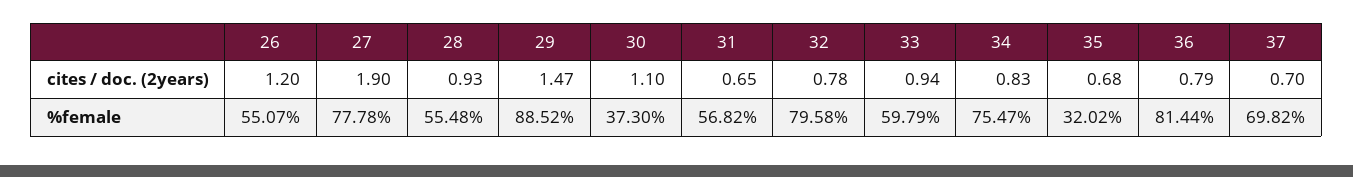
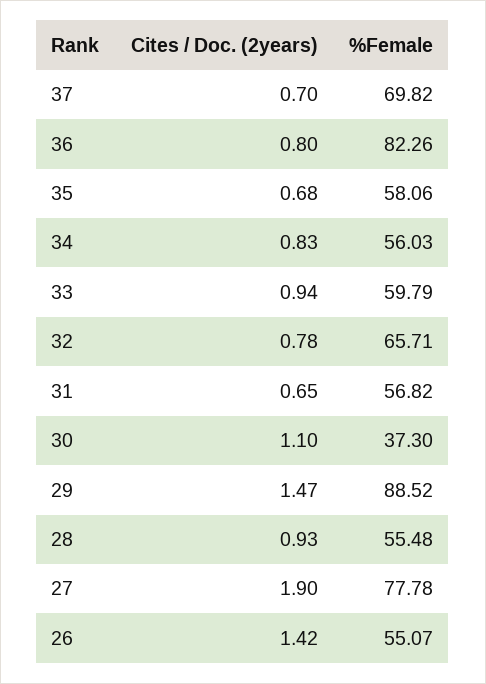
  {
    "26": {
-     "cites / doc. (2years)": 1.2,
+     "cites / doc. (2years)": 1.42,
      "%female": 55.07
    },
    "27": {
      "cites / doc. (2years)": 1.9,
      "%female": 77.78
    },
    "28": {
      "cites / doc. (2years)": 0.93,
      "%female": 55.48
    },
    "29": {
      "cites / doc. (2years)": 1.47,
      "%female": 88.52
    },
    "30": {
      "cites / doc. (2years)": 1.1,
      "%female": 37.3
    },
    "31": {
      "cites / doc. (2years)": 0.65,
      "%female": 56.82
    },
    "32": {
      "cites / doc. (2years)": 0.78,
-     "%female": 79.58
+     "%female": 65.71
    },
    "33": {
      "cites / doc. (2years)": 0.94,
      "%female": 59.79
    },
    "34": {
      "cites / doc. (2years)": 0.83,
-     "%female": 75.47
+     "%female": 56.03
    },
    "35": {
      "cites / doc. (2years)": 0.68,
-     "%female": 32.02
+     "%female": 58.06
    },
    "36": {
-     "cites / doc. (2years)": 0.79,
+     "cites / doc. (2years)": 0.8,
-     "%female": 81.44
+     "%female": 82.26
    },
    "37": {
      "cites / doc. (2years)": 0.7,
      "%female": 69.82
    }
  }

